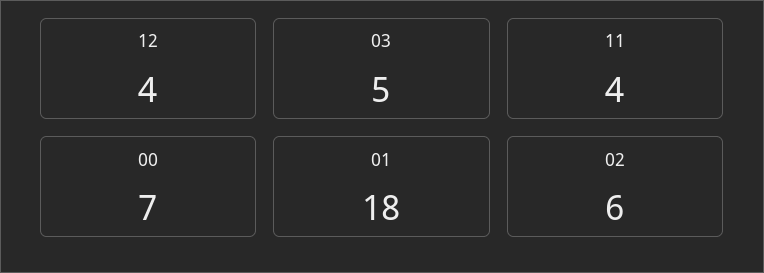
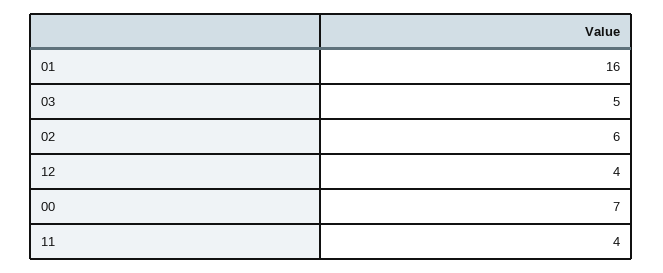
  {
    "12": 4,
    "03": 5,
    "11": 4,
    "00": 7,
-   "01": 18,
+   "01": 16,
    "02": 6
  }

